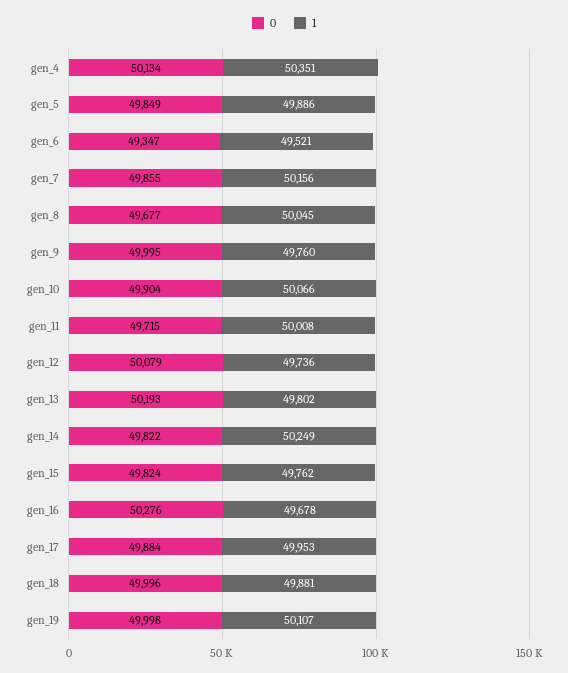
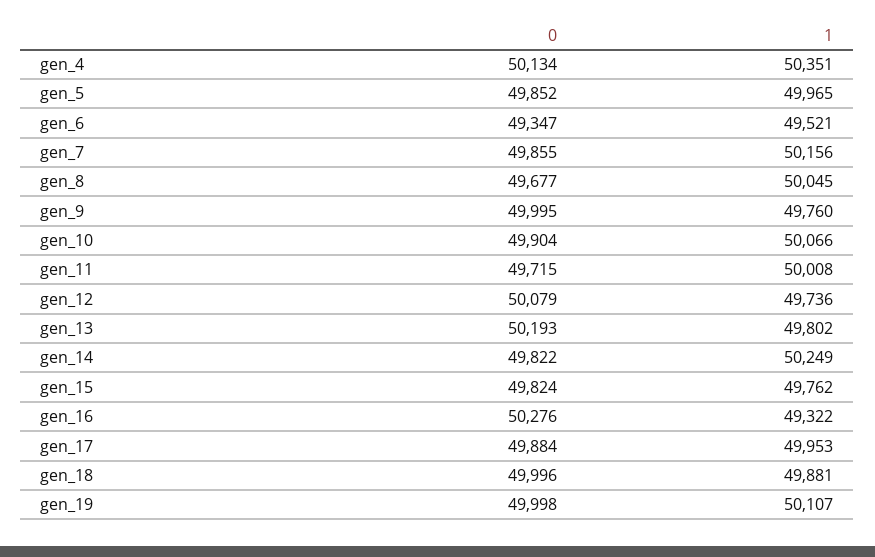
  {
    "0": {
      "gen_4": 50134,
-     "gen_5": 49849,
+     "gen_5": 49852,
      "gen_6": 49347,
      "gen_7": 49855,
      "gen_8": 49677,
      "gen_9": 49995,
      "gen_10": 49904,
      "gen_11": 49715,
      "gen_12": 50079,
      "gen_13": 50193,
      "gen_14": 49822,
      "gen_15": 49824,
      "gen_16": 50276,
      "gen_17": 49884,
      "gen_18": 49996,
      "gen_19": 49998
    },
    "1": {
      "gen_4": 50351,
-     "gen_5": 49886,
+     "gen_5": 49965,
      "gen_6": 49521,
      "gen_7": 50156,
      "gen_8": 50045,
      "gen_9": 49760,
      "gen_10": 50066,
      "gen_11": 50008,
      "gen_12": 49736,
      "gen_13": 49802,
      "gen_14": 50249,
      "gen_15": 49762,
-     "gen_16": 49678,
+     "gen_16": 49322,
      "gen_17": 49953,
      "gen_18": 49881,
      "gen_19": 50107
    }
  }

